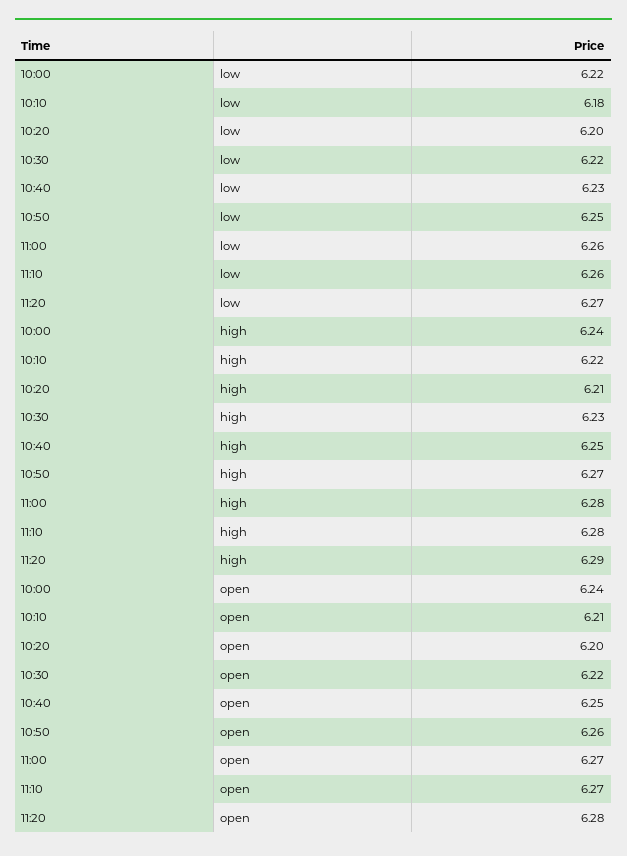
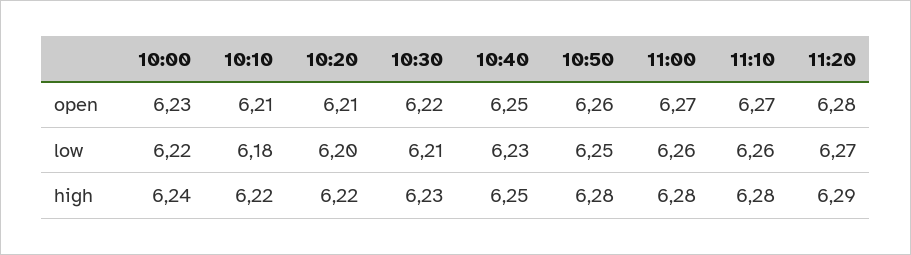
  {
    "10:00": {
      "low": 6.22,
      "high": 6.24,
-     "open": 6.24
+     "open": 6.23
    },
    "10:10": {
      "low": 6.18,
      "high": 6.22,
      "open": 6.21
    },
    "10:20": {
      "low": 6.2,
-     "high": 6.21,
+     "high": 6.22,
-     "open": 6.2
+     "open": 6.21
    },
    "10:30": {
-     "low": 6.22,
+     "low": 6.21,
      "high": 6.23,
      "open": 6.22
    },
    "10:40": {
      "low": 6.23,
      "high": 6.25,
      "open": 6.25
    },
    "10:50": {
      "low": 6.25,
-     "high": 6.27,
+     "high": 6.28,
      "open": 6.26
    },
    "11:00": {
      "low": 6.26,
      "high": 6.28,
      "open": 6.27
    },
    "11:10": {
      "low": 6.26,
      "high": 6.28,
      "open": 6.27
    },
    "11:20": {
      "low": 6.27,
      "high": 6.29,
      "open": 6.28
    }
  }

